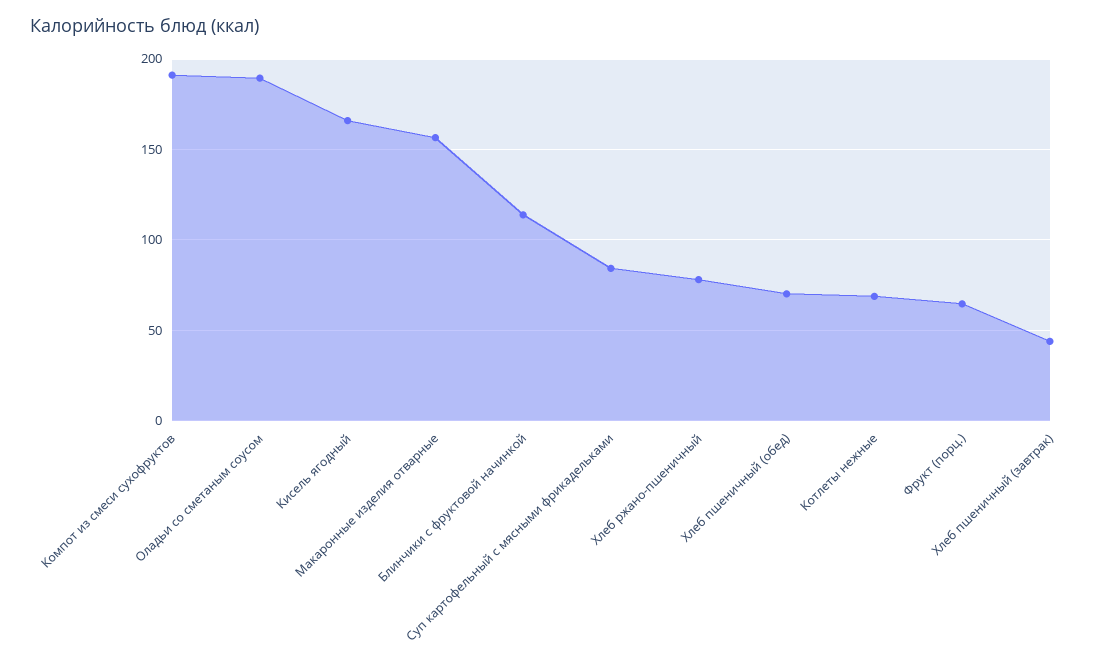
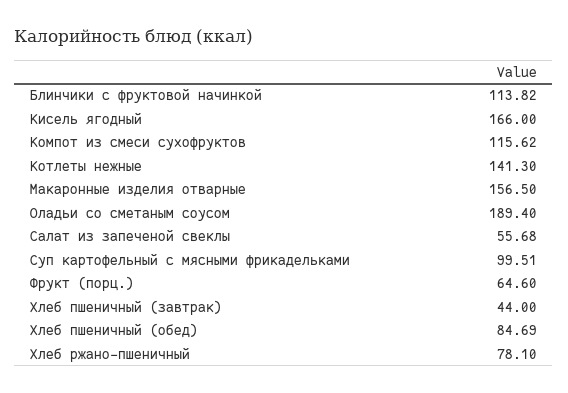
  {
-   "Компот из смеси сухофруктов": 190,
+   "Компот из смеси сухофруктов": 115.62,
    "Оладьи со сметаным соусом": 189.4,
    "Кисель ягодный": 166,
    "Макаронные изделия отварные": 156.5,
    "Блинчики с фруктовой начинкой": 113.82,
-   "Суп картофельный с мясными фрикадельками": 85,
+   "Суп картофельный с мясными фрикадельками": 99.51,
    "Хлеб ржано-пшеничный": 78.1,
-   "Хлеб пшеничный (обед)": 70,
+   "Хлеб пшеничный (обед)": 84.69,
-   "Котлеты нежные": 70,
+   "Котлеты нежные": 141.3,
    "Фрукт (порц.)": 64.6,
-   "Хлеб пшеничный (завтрак)": 44
+   "Хлеб пшеничный (завтрак)": 44,
+   "Салат из запеченой свеклы": 55.68
  }

